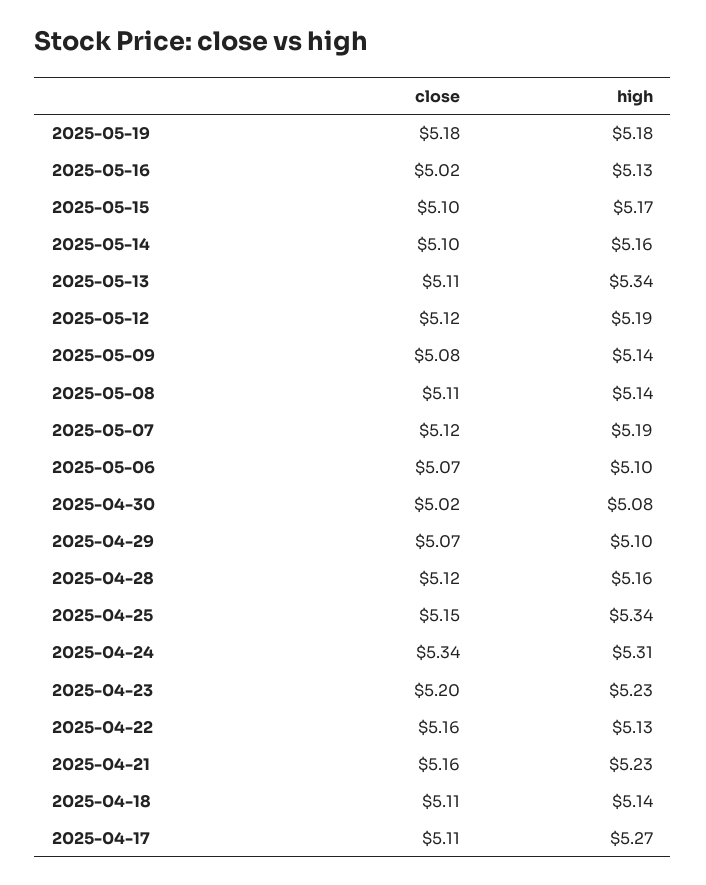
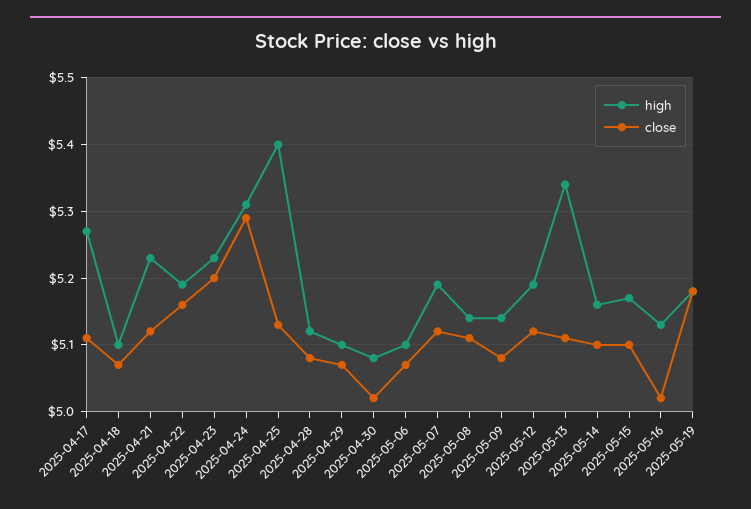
  {
    "close": {
      "2025-05-19": 5.18,
      "2025-05-16": 5.02,
      "2025-05-15": 5.1,
      "2025-05-14": 5.1,
      "2025-05-13": 5.11,
      "2025-05-12": 5.12,
      "2025-05-09": 5.08,
      "2025-05-08": 5.11,
      "2025-05-07": 5.12,
      "2025-05-06": 5.07,
      "2025-04-30": 5.02,
      "2025-04-29": 5.07,
-     "2025-04-28": 5.12,
+     "2025-04-28": 5.08,
-     "2025-04-25": 5.15,
+     "2025-04-25": 5.13,
-     "2025-04-24": 5.34,
+     "2025-04-24": 5.29,
      "2025-04-23": 5.2,
      "2025-04-22": 5.16,
-     "2025-04-21": 5.16,
+     "2025-04-21": 5.12,
-     "2025-04-18": 5.11,
+     "2025-04-18": 5.07,
      "2025-04-17": 5.11
    },
    "high": {
      "2025-05-19": 5.18,
      "2025-05-16": 5.13,
      "2025-05-15": 5.17,
      "2025-05-14": 5.16,
      "2025-05-13": 5.34,
      "2025-05-12": 5.19,
      "2025-05-09": 5.14,
      "2025-05-08": 5.14,
      "2025-05-07": 5.19,
      "2025-05-06": 5.1,
      "2025-04-30": 5.08,
      "2025-04-29": 5.1,
-     "2025-04-28": 5.16,
+     "2025-04-28": 5.12,
-     "2025-04-25": 5.34,
+     "2025-04-25": 5.4,
      "2025-04-24": 5.31,
      "2025-04-23": 5.23,
-     "2025-04-22": 5.13,
+     "2025-04-22": 5.19,
      "2025-04-21": 5.23,
-     "2025-04-18": 5.14,
+     "2025-04-18": 5.1,
      "2025-04-17": 5.27
    }
  }

